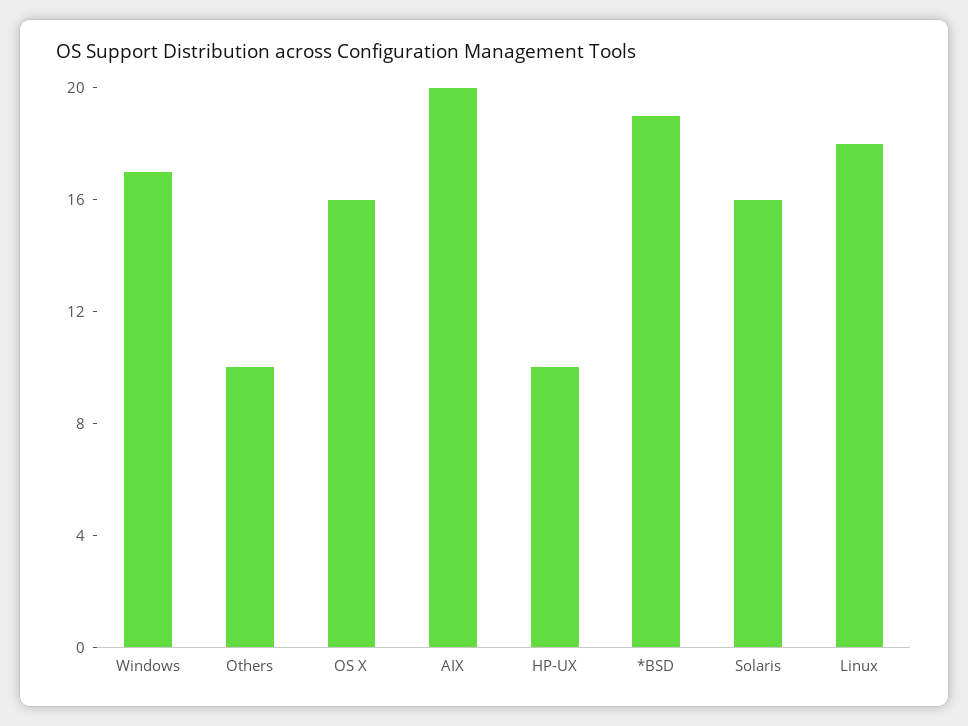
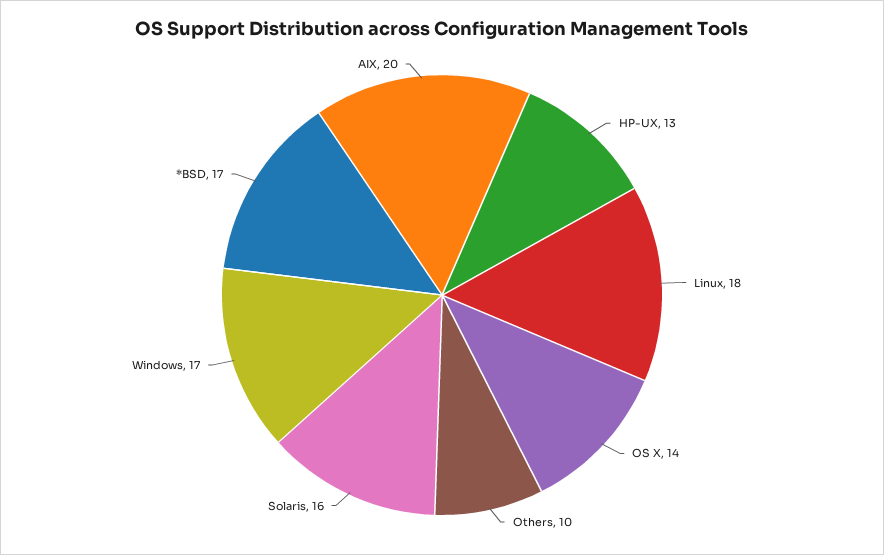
  {
    "Windows": 17,
    "Others": 10,
-   "OS X": 16,
+   "OS X": 14,
    "AIX": 20,
-   "HP-UX": 10,
+   "HP-UX": 13,
-   "*BSD": 19,
+   "*BSD": 17,
    "Solaris": 16,
    "Linux": 18
  }

